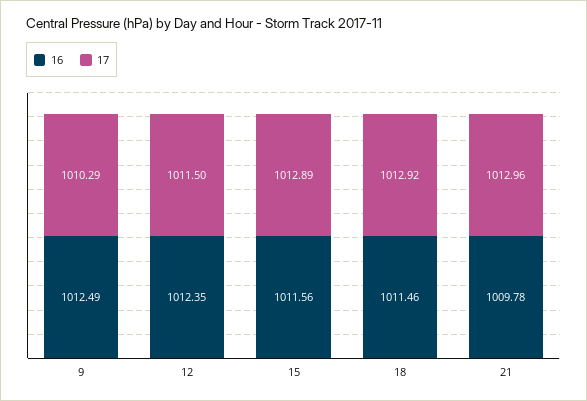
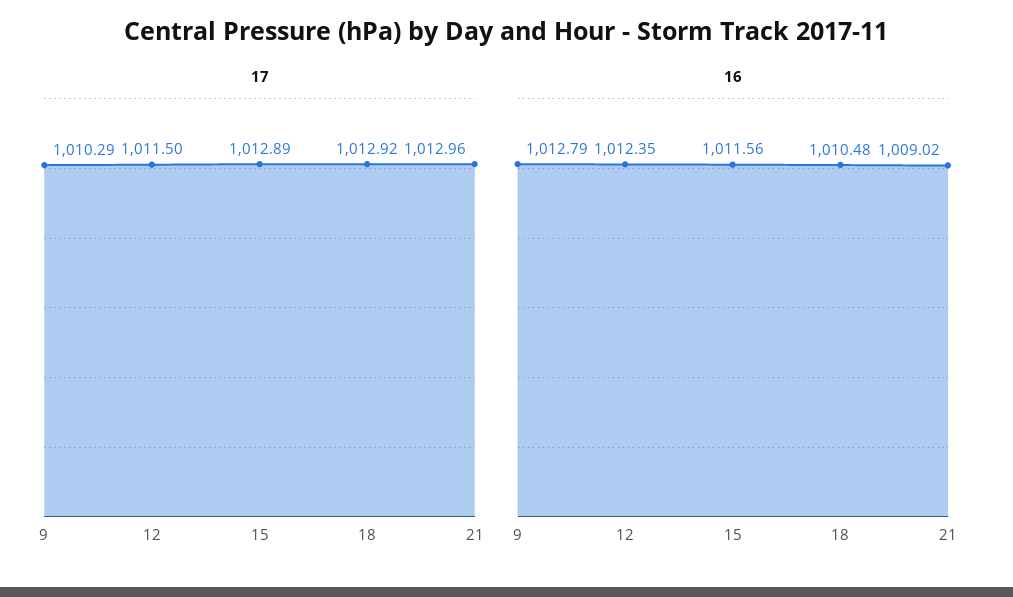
  {
    "16": {
-     "9": 1012.49,
+     "9": 1012.79,
      "12": 1012.35,
      "15": 1011.56,
-     "18": 1011.46,
+     "18": 1010.48,
-     "21": 1009.78
+     "21": 1009.02
    },
    "17": {
      "9": 1010.29,
      "12": 1011.5,
      "15": 1012.89,
      "18": 1012.92,
      "21": 1012.96
    }
  }

